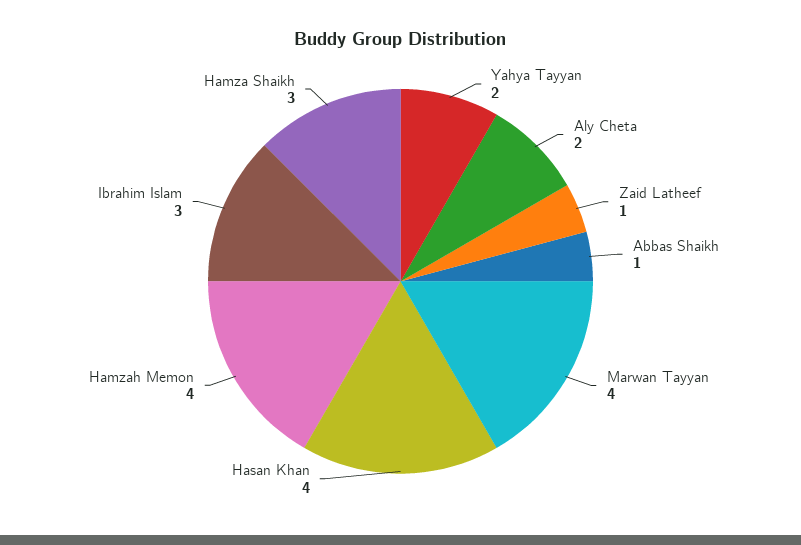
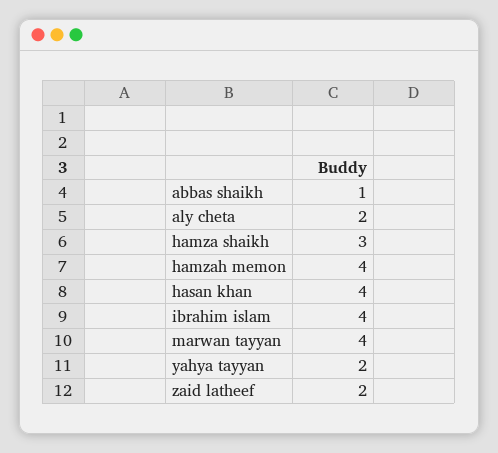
  {
    "Yahya Tayyan": 2,
    "Aly Cheta": 2,
-   "Zaid Latheef": 1,
+   "Zaid Latheef": 2,
    "Abbas Shaikh": 1,
    "Marwan Tayyan": 4,
    "Hasan Khan": 4,
    "Hamzah Memon": 4,
-   "Ibrahim Islam": 3,
+   "Ibrahim Islam": 4,
    "Hamza Shaikh": 3
  }

